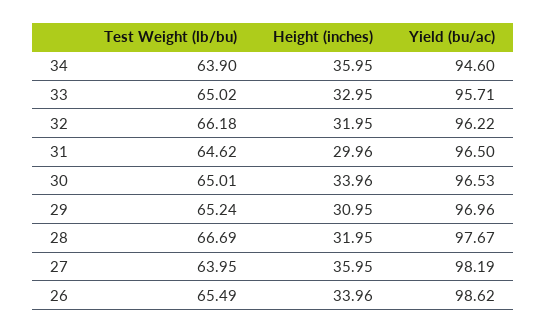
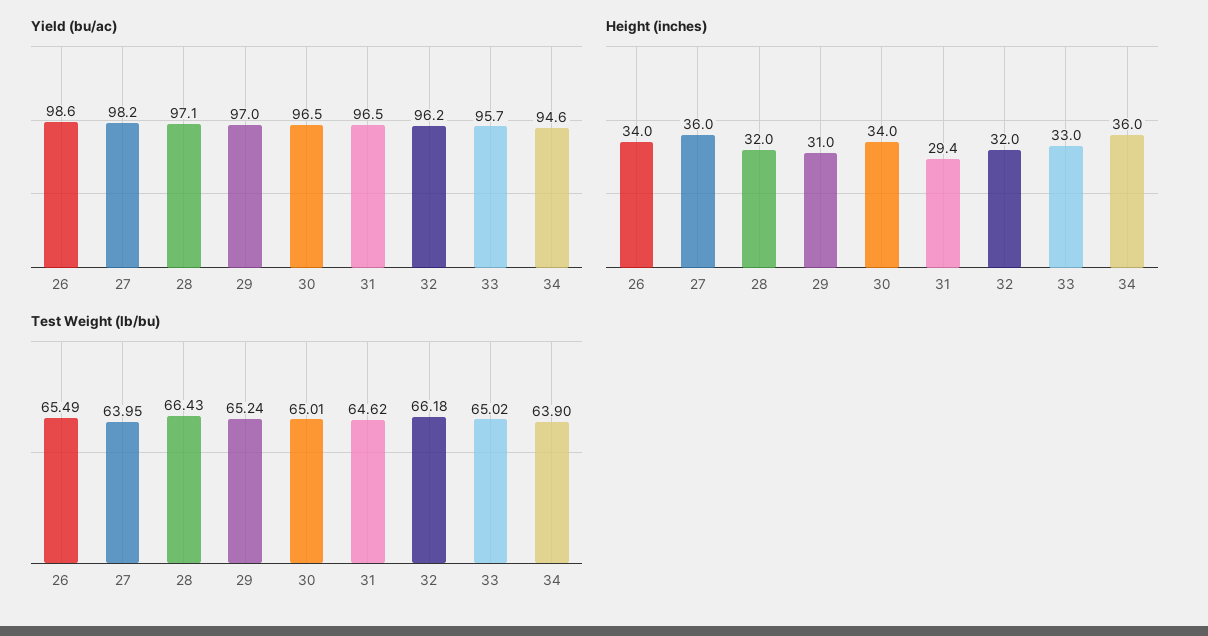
  {
    "Test Weight (lb/bu)": {
      "34": 63.9,
      "33": 65.02,
      "32": 66.18,
      "31": 64.62,
      "30": 65.01,
      "29": 65.24,
-     "28": 66.69,
+     "28": 66.43,
      "27": 63.95,
      "26": 65.49
    },
    "Height (inches)": {
      "34": 35.95,
      "33": 32.95,
      "32": 31.95,
-     "31": 29.96,
+     "31": 29.4,
      "30": 33.96,
      "29": 30.95,
      "28": 31.95,
      "27": 35.95,
      "26": 33.96
    },
    "Yield (bu/ac)": {
      "34": 94.6,
      "33": 95.71,
      "32": 96.22,
      "31": 96.5,
      "30": 96.53,
      "29": 96.96,
-     "28": 97.67,
+     "28": 97.1,
      "27": 98.19,
      "26": 98.62
    }
  }

